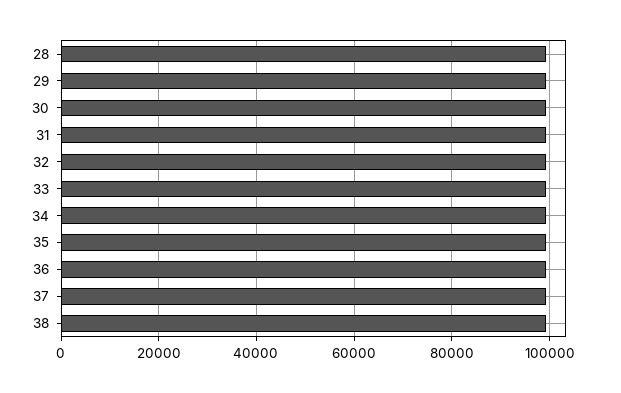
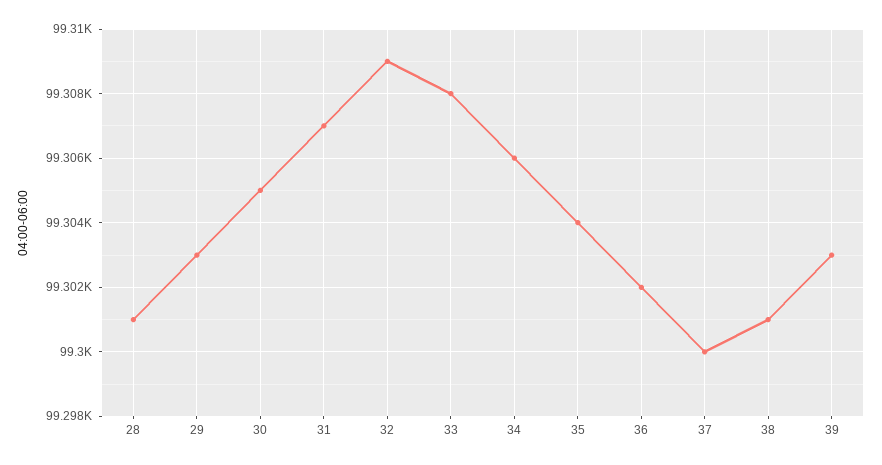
  {
    "28": 99301,
    "29": 99303,
    "30": 99305,
    "31": 99307,
    "32": 99309,
    "33": 99308,
    "34": 99306,
    "35": 99304,
    "36": 99302,
    "37": 99300,
-   "38": 99301
+   "38": 99301,
+   "39": 99303
  }

